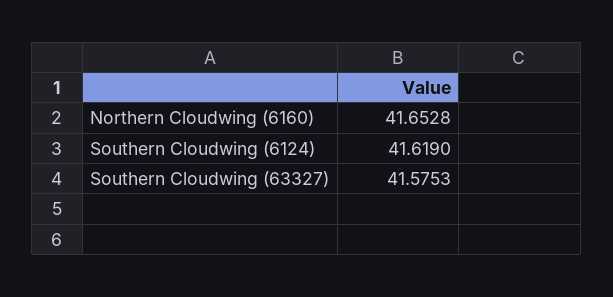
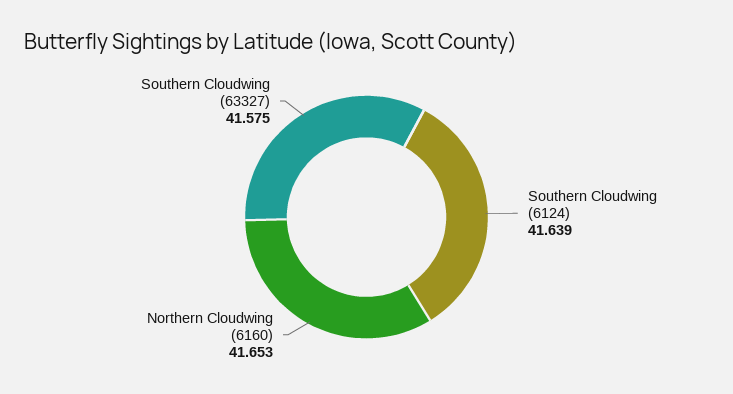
  {
    "Northern Cloudwing (6160)": 41.6528,
-   "Southern Cloudwing (6124)": 41.619,
+   "Southern Cloudwing (6124)": 41.639,
    "Southern Cloudwing (63327)": 41.5753
  }

